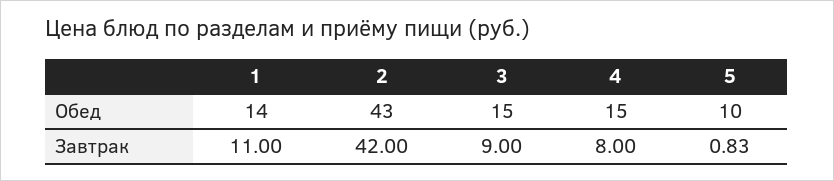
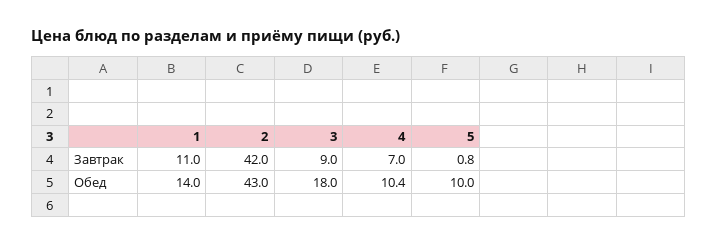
  {
    "1": {
      "Обед": 14,
      "Завтрак": 11
    },
    "2": {
      "Обед": 43,
      "Завтрак": 42
    },
    "3": {
-     "Обед": 15,
+     "Обед": 18,
      "Завтрак": 9
    },
    "4": {
-     "Обед": 15,
+     "Обед": 10.4,
-     "Завтрак": 8
+     "Завтрак": 7
    },
    "5": {
      "Обед": 10,
      "Завтрак": 0.83
    }
  }

